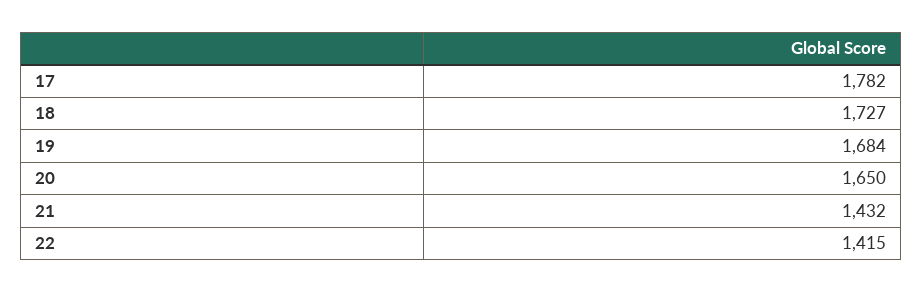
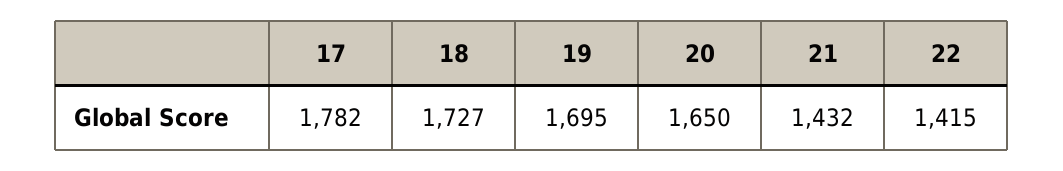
  {
    "17": 1782,
    "18": 1727,
-   "19": 1684,
+   "19": 1695,
    "20": 1650,
    "21": 1432,
    "22": 1415
  }

